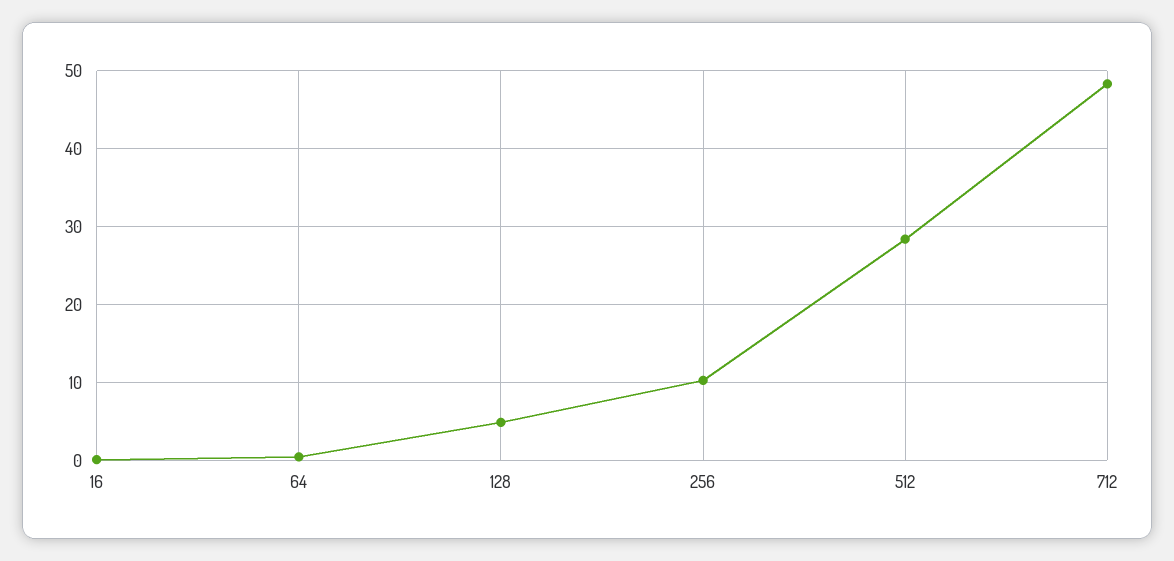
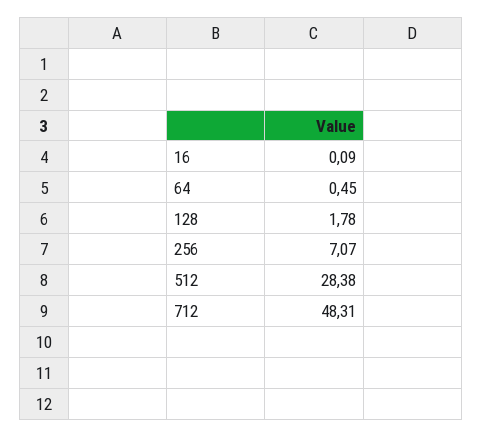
  {
    "16": 0.09,
    "64": 0.45,
-   "128": 5,
+   "128": 1.78,
-   "256": 10,
+   "256": 7.07,
    "512": 28.38,
    "712": 48.31
  }

